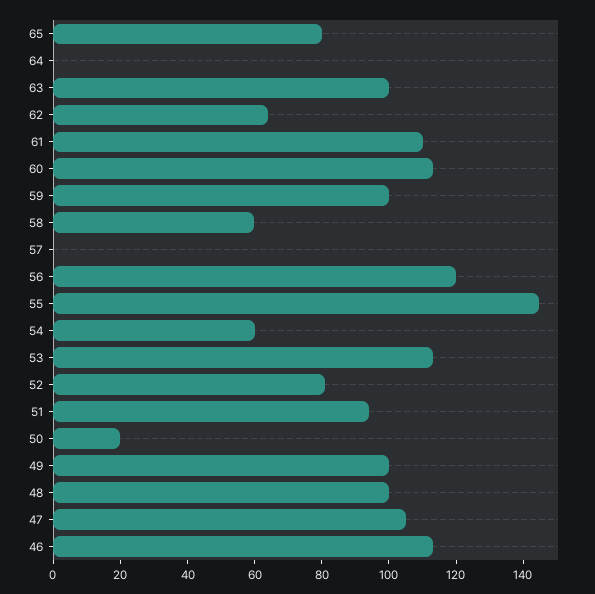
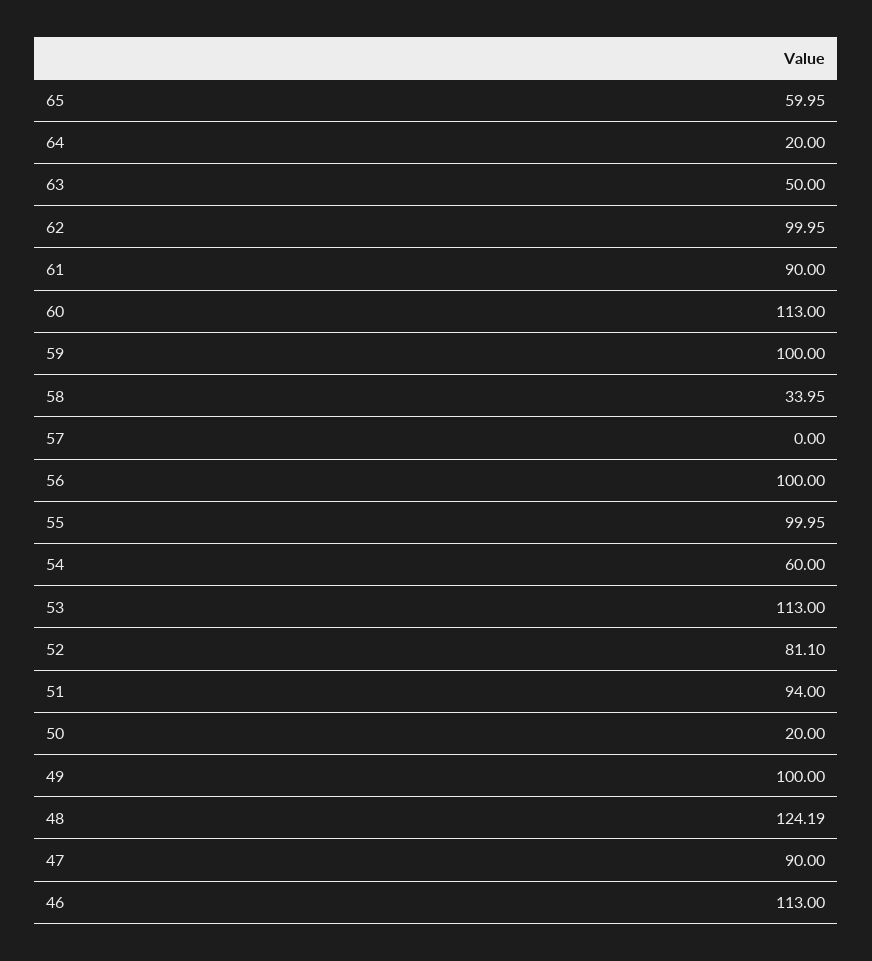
  {
-   "65": 80,
+   "65": 59.95,
-   "64": 0,
+   "64": 20,
-   "63": 100,
+   "63": 50,
-   "62": 65,
+   "62": 99.95,
-   "61": 110,
+   "61": 90,
    "60": 113,
    "59": 100,
-   "58": 60,
+   "58": 33.95,
    "57": 0,
-   "56": 120,
+   "56": 100,
-   "55": 145,
+   "55": 99.95,
    "54": 60,
    "53": 113,
    "52": 81.1,
    "51": 94,
    "50": 20,
    "49": 100,
-   "48": 100,
+   "48": 124.19,
-   "47": 105,
+   "47": 90,
    "46": 113
  }

